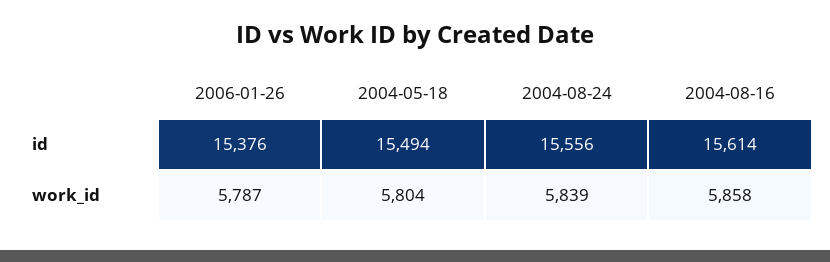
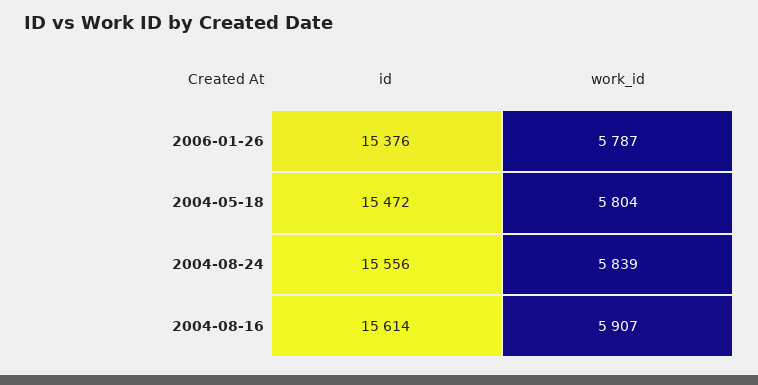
  {
    "2006-01-26": {
      "id": 15376,
      "work_id": 5787
    },
    "2004-05-18": {
-     "id": 15494,
+     "id": 15472,
      "work_id": 5804
    },
    "2004-08-24": {
      "id": 15556,
      "work_id": 5839
    },
    "2004-08-16": {
      "id": 15614,
-     "work_id": 5858
+     "work_id": 5907
    }
  }

